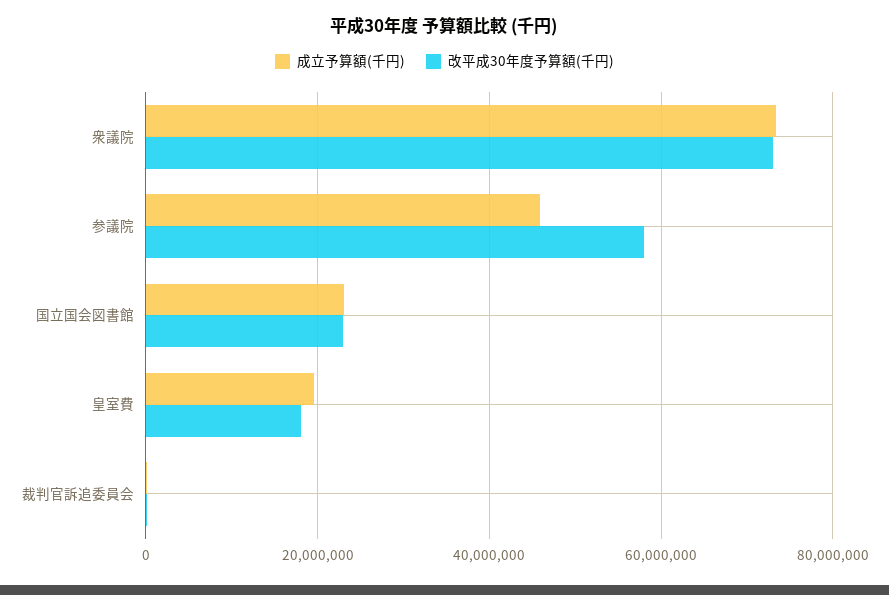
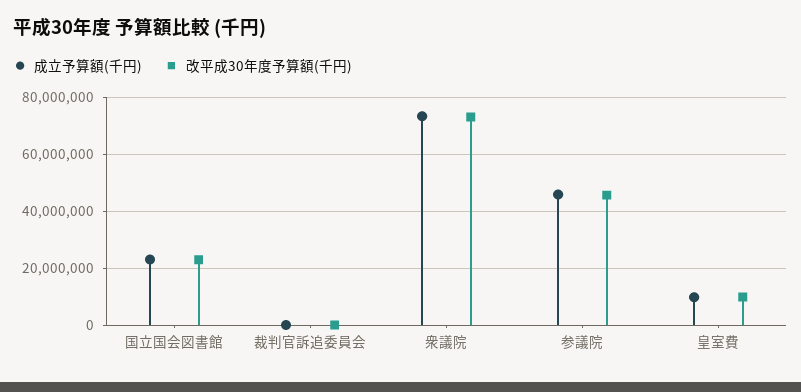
  {
    "成立予算額(千円)": {
      "衆議院": 74000000,
      "参議院": 46000000,
      "国立国会図書館": 24000000,
-     "皇室費": 20000000,
+     "皇室費": 10000000,
      "裁判官訴追委員会": 0
    },
    "改平成30年度予算額(千円)": {
      "衆議院": 74000000,
-     "参議院": 58000000,
+     "参議院": 45000000,
      "国立国会図書館": 22000000,
-     "皇室費": 18000000,
+     "皇室費": 10000000,
      "裁判官訴追委員会": 0
    }
  }

